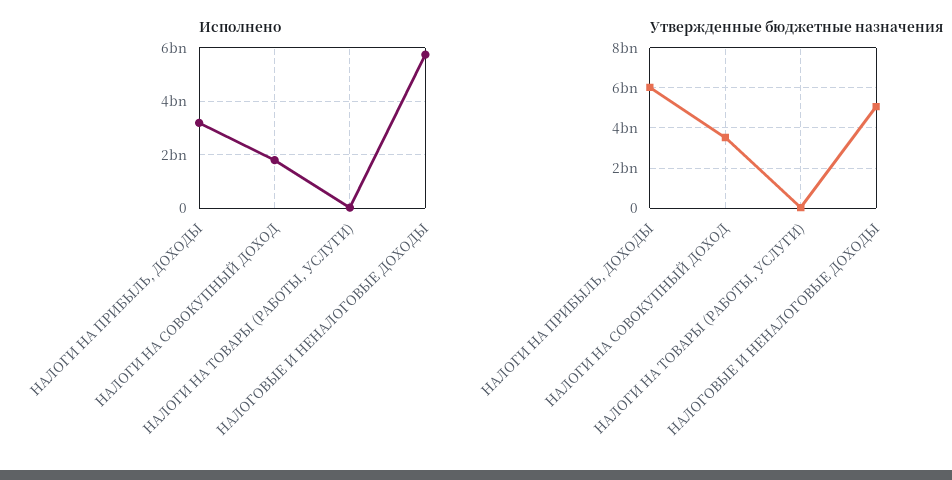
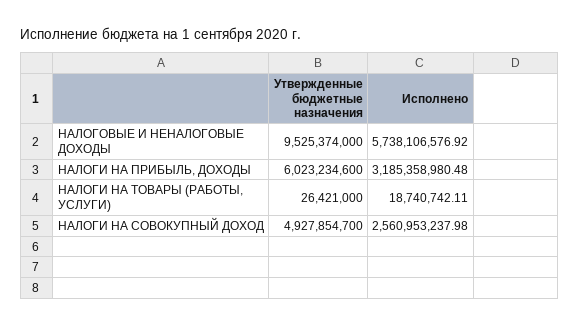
  {
    "Исполнено": {
      "НАЛОГИ НА ПРИБЫЛЬ, ДОХОДЫ": 3185358980.48,
-     "НАЛОГИ НА СОВОКУПНЫЙ ДОХОД": 1750000000,
+     "НАЛОГИ НА СОВОКУПНЫЙ ДОХОД": 2560953237.98,
      "НАЛОГИ НА ТОВАРЫ (РАБОТЫ, УСЛУГИ)": 18740742.11,
      "НАЛОГОВЫЕ И НЕНАЛОГОВЫЕ ДОХОДЫ": 5738106576.92
    },
    "Утвержденные бюджетные назначения": {
      "НАЛОГИ НА ПРИБЫЛЬ, ДОХОДЫ": 6023234600,
-     "НАЛОГИ НА СОВОКУПНЫЙ ДОХОД": 3500000000,
+     "НАЛОГИ НА СОВОКУПНЫЙ ДОХОД": 4927854700,
      "НАЛОГИ НА ТОВАРЫ (РАБОТЫ, УСЛУГИ)": 26421000,
-     "НАЛОГОВЫЕ И НЕНАЛОГОВЫЕ ДОХОДЫ": 5000000000
+     "НАЛОГОВЫЕ И НЕНАЛОГОВЫЕ ДОХОДЫ": 9525374000
    }
  }

